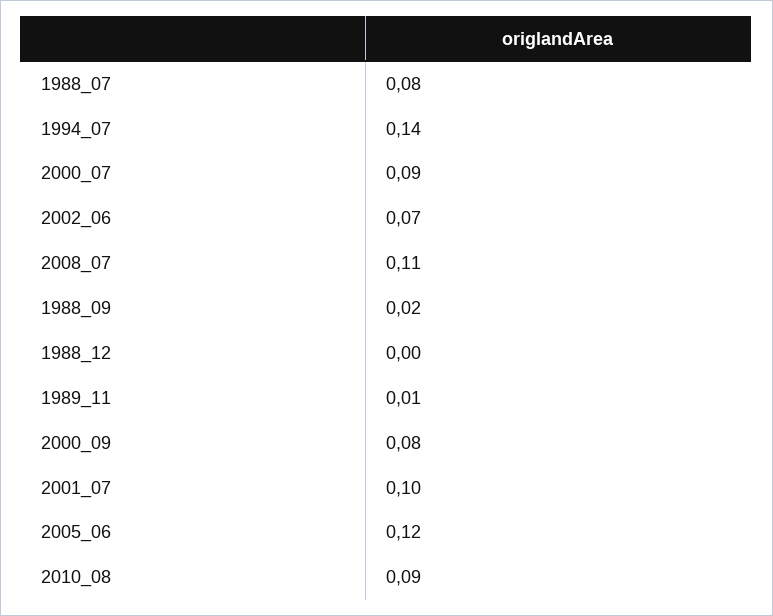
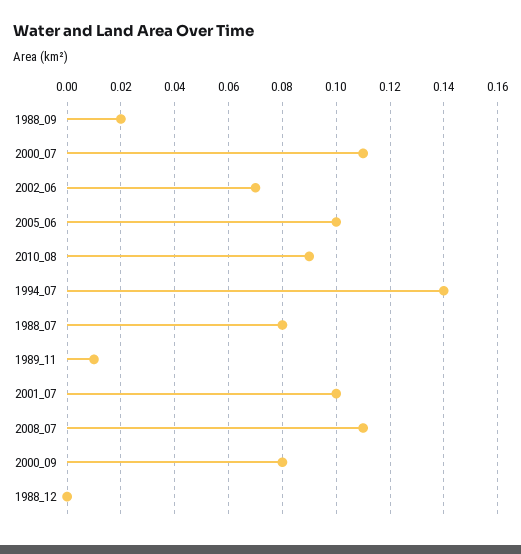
  {
    "1988_07": 0.08,
    "1994_07": 0.14,
-   "2000_07": 0.09,
+   "2000_07": 0.11,
    "2002_06": 0.07,
    "2008_07": 0.11,
    "1988_09": 0.02,
    "1988_12": 0,
    "1989_11": 0.01,
    "2000_09": 0.08,
    "2001_07": 0.1,
-   "2005_06": 0.12,
+   "2005_06": 0.1,
    "2010_08": 0.09
  }

